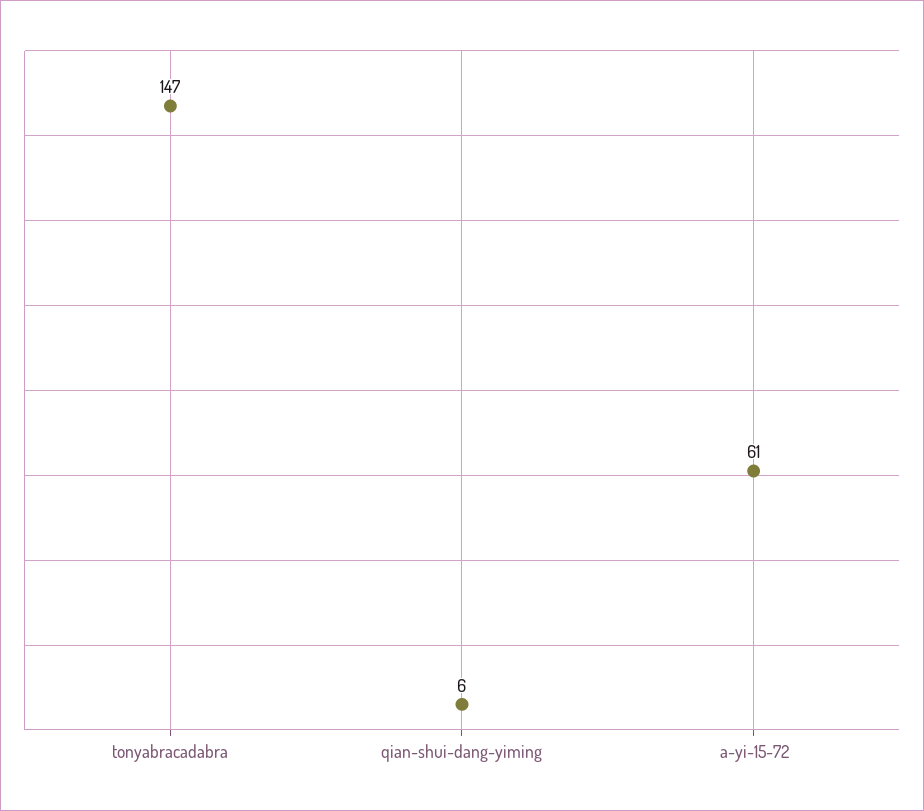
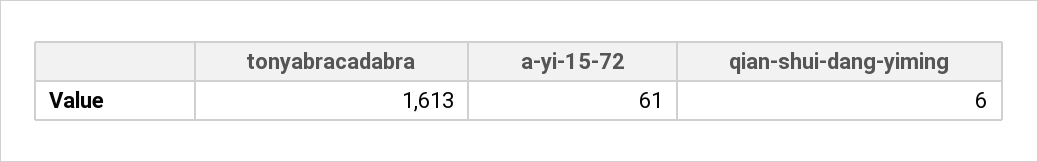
  {
-   "tonyabracadabra": 147,
+   "tonyabracadabra": 1613,
    "qian-shui-dang-yiming": 6,
    "a-yi-15-72": 61
  }

